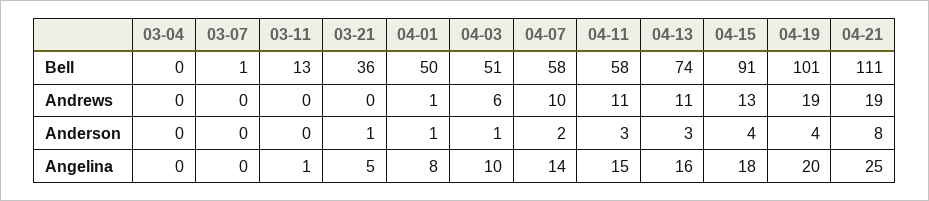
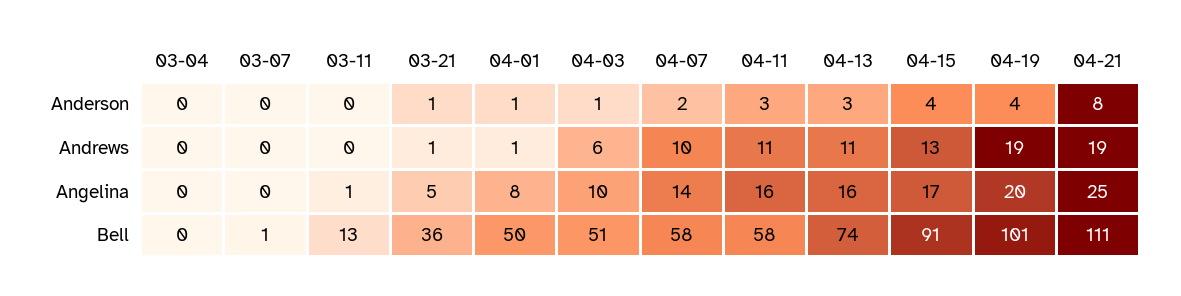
  {
    "03-04": {
      "Bell": 0,
      "Andrews": 0,
      "Anderson": 0,
      "Angelina": 0
    },
    "03-07": {
      "Bell": 1,
      "Andrews": 0,
      "Anderson": 0,
      "Angelina": 0
    },
    "03-11": {
      "Bell": 13,
      "Andrews": 0,
      "Anderson": 0,
      "Angelina": 1
    },
    "03-21": {
      "Bell": 36,
-     "Andrews": 0,
+     "Andrews": 1,
      "Anderson": 1,
      "Angelina": 5
    },
    "04-01": {
      "Bell": 50,
      "Andrews": 1,
      "Anderson": 1,
      "Angelina": 8
    },
    "04-03": {
      "Bell": 51,
      "Andrews": 6,
      "Anderson": 1,
      "Angelina": 10
    },
    "04-07": {
      "Bell": 58,
      "Andrews": 10,
      "Anderson": 2,
      "Angelina": 14
    },
    "04-11": {
      "Bell": 58,
      "Andrews": 11,
      "Anderson": 3,
-     "Angelina": 15
+     "Angelina": 16
    },
    "04-13": {
      "Bell": 74,
      "Andrews": 11,
      "Anderson": 3,
      "Angelina": 16
    },
    "04-15": {
      "Bell": 91,
      "Andrews": 13,
      "Anderson": 4,
-     "Angelina": 18
+     "Angelina": 17
    },
    "04-19": {
      "Bell": 101,
      "Andrews": 19,
      "Anderson": 4,
      "Angelina": 20
    },
    "04-21": {
      "Bell": 111,
      "Andrews": 19,
      "Anderson": 8,
      "Angelina": 25
    }
  }

